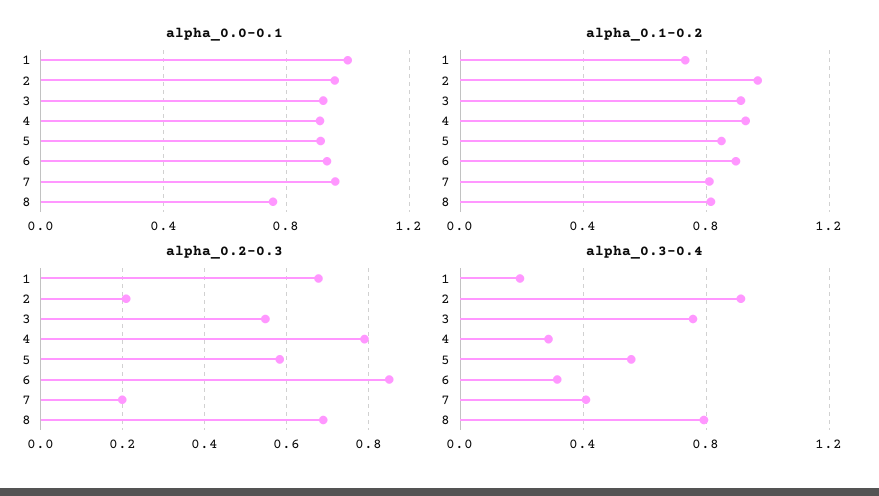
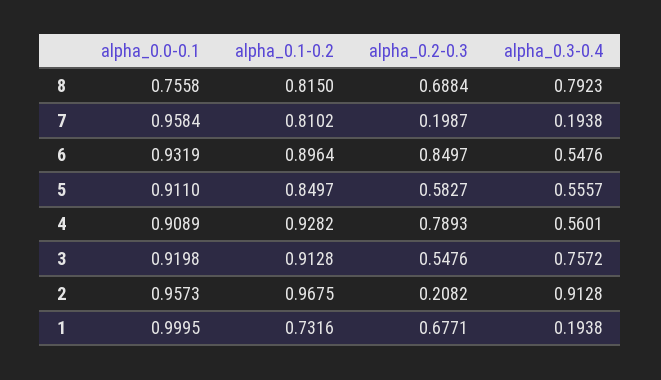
  {
    "alpha_0.0-0.1": {
      "1": 0.9995,
      "2": 0.9573,
      "3": 0.9198,
      "4": 0.9089,
      "5": 0.911,
      "6": 0.9319,
      "7": 0.9584,
      "8": 0.7558
    },
    "alpha_0.1-0.2": {
      "1": 0.7316,
      "2": 0.9675,
      "3": 0.9128,
      "4": 0.9282,
      "5": 0.8497,
      "6": 0.8964,
      "7": 0.8102,
      "8": 0.815
    },
    "alpha_0.2-0.3": {
      "1": 0.6771,
      "2": 0.2082,
      "3": 0.5476,
      "4": 0.7893,
      "5": 0.5827,
      "6": 0.8497,
      "7": 0.1987,
      "8": 0.6884
    },
    "alpha_0.3-0.4": {
      "1": 0.1938,
      "2": 0.9128,
      "3": 0.7572,
-     "4": 0.3,
+     "4": 0.5601,
      "5": 0.5557,
-     "6": 0.3,
+     "6": 0.5476,
-     "7": 0.4,
+     "7": 0.1938,
      "8": 0.7923
    }
  }

